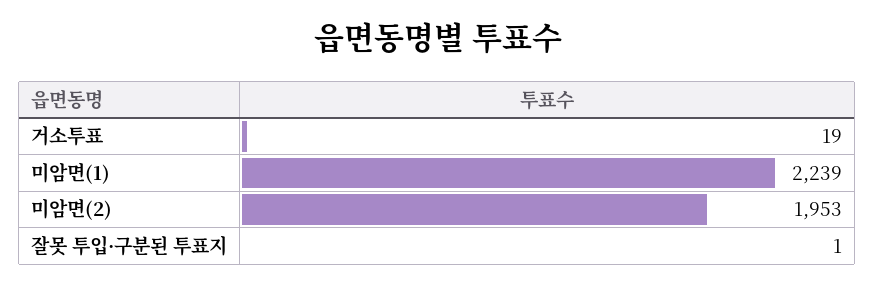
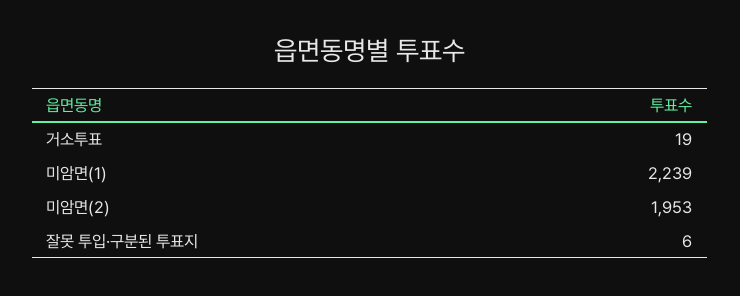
  {
    "거소투표": 19,
    "미암면(1)": 2239,
    "미암면(2)": 1953,
-   "잘못 투입·구분된 투표지": 1
+   "잘못 투입·구분된 투표지": 6
  }

